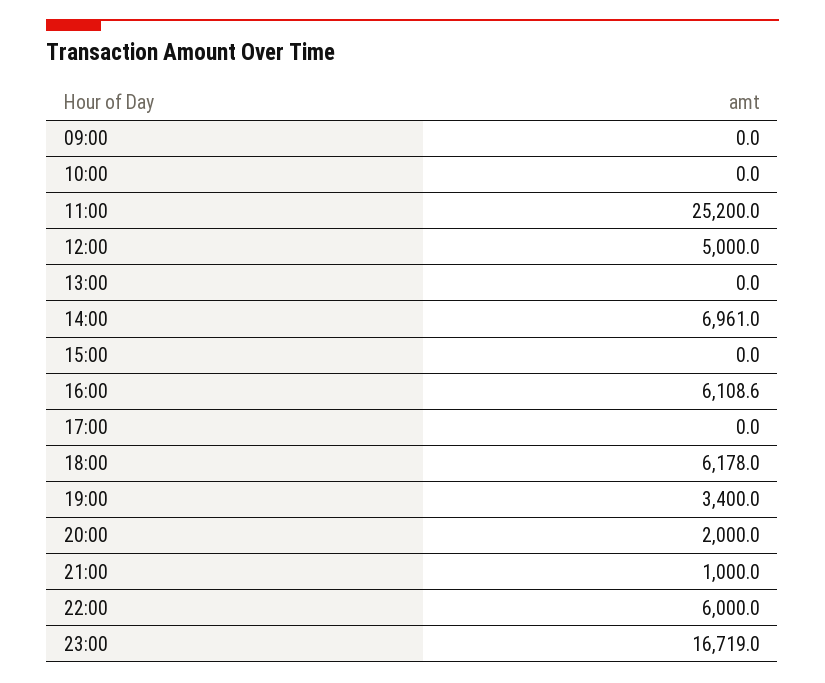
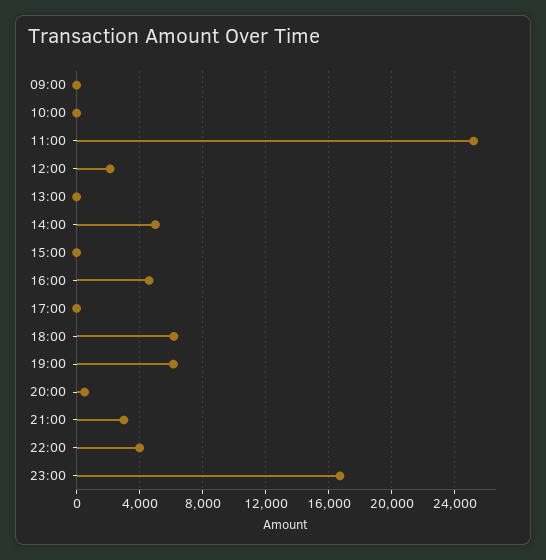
  {
    "09:00": 0,
    "10:00": 0,
    "11:00": 25200,
-   "12:00": 5000,
+   "12:00": 2000,
    "13:00": 0,
-   "14:00": 6961,
+   "14:00": 5000,
    "15:00": 0,
-   "16:00": 6108.6,
+   "16:00": 4500,
    "17:00": 0,
    "18:00": 6178,
-   "19:00": 3400,
+   "19:00": 6000,
-   "20:00": 2000,
+   "20:00": 500,
-   "21:00": 1000,
+   "21:00": 3000,
-   "22:00": 6000,
+   "22:00": 4000,
    "23:00": 16719
  }

